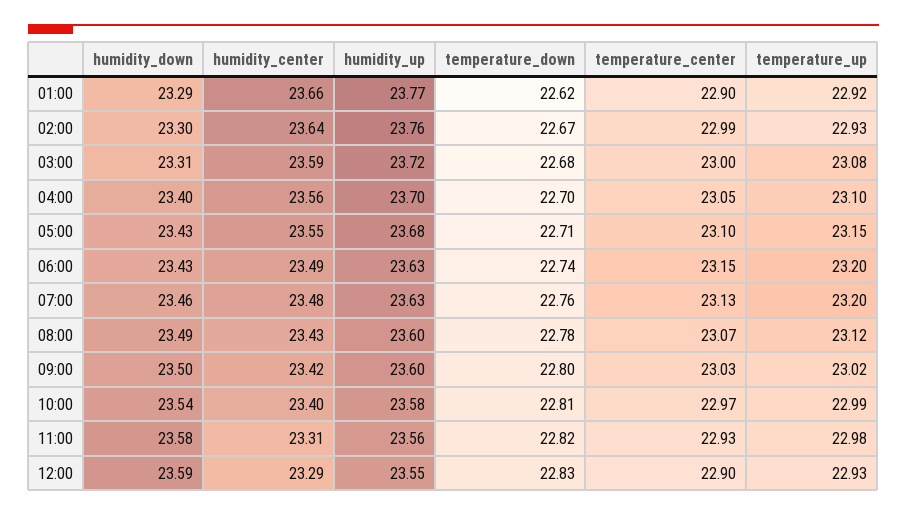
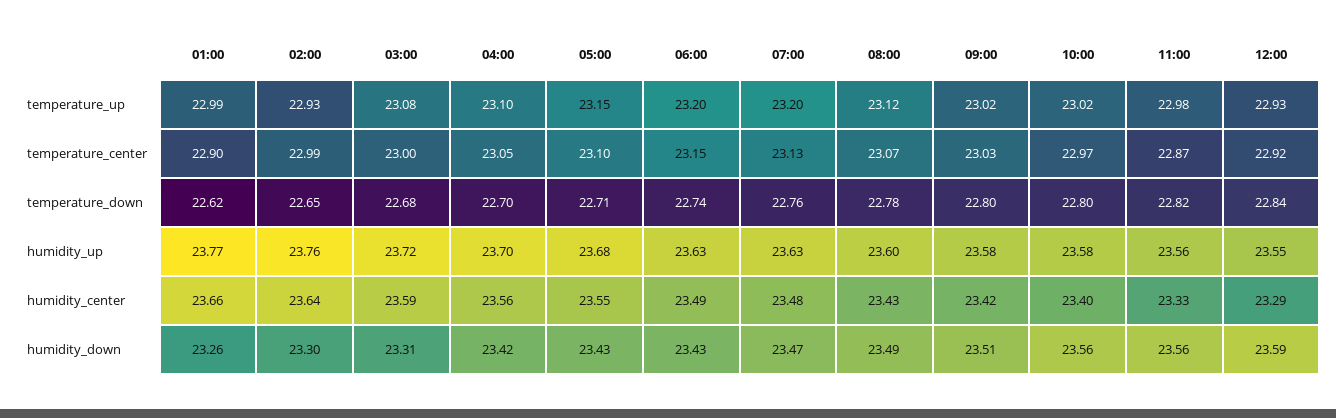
  {
    "humidity_down": {
-     "01:00": 23.29,
+     "01:00": 23.26,
      "02:00": 23.3,
      "03:00": 23.31,
-     "04:00": 23.4,
+     "04:00": 23.42,
      "05:00": 23.43,
      "06:00": 23.43,
-     "07:00": 23.46,
+     "07:00": 23.47,
      "08:00": 23.49,
-     "09:00": 23.5,
+     "09:00": 23.51,
-     "10:00": 23.54,
+     "10:00": 23.56,
-     "11:00": 23.58,
+     "11:00": 23.56,
      "12:00": 23.59
    },
    "humidity_center": {
      "01:00": 23.66,
      "02:00": 23.64,
      "03:00": 23.59,
      "04:00": 23.56,
      "05:00": 23.55,
      "06:00": 23.49,
      "07:00": 23.48,
      "08:00": 23.43,
      "09:00": 23.42,
      "10:00": 23.4,
-     "11:00": 23.31,
+     "11:00": 23.33,
      "12:00": 23.29
    },
    "humidity_up": {
      "01:00": 23.77,
      "02:00": 23.76,
      "03:00": 23.72,
      "04:00": 23.7,
      "05:00": 23.68,
      "06:00": 23.63,
      "07:00": 23.63,
      "08:00": 23.6,
-     "09:00": 23.6,
+     "09:00": 23.58,
      "10:00": 23.58,
      "11:00": 23.56,
      "12:00": 23.55
    },
    "temperature_down": {
      "01:00": 22.62,
-     "02:00": 22.67,
+     "02:00": 22.65,
      "03:00": 22.68,
      "04:00": 22.7,
      "05:00": 22.71,
      "06:00": 22.74,
      "07:00": 22.76,
      "08:00": 22.78,
      "09:00": 22.8,
-     "10:00": 22.81,
+     "10:00": 22.8,
      "11:00": 22.82,
-     "12:00": 22.83
+     "12:00": 22.84
    },
    "temperature_center": {
      "01:00": 22.9,
      "02:00": 22.99,
      "03:00": 23,
      "04:00": 23.05,
      "05:00": 23.1,
      "06:00": 23.15,
      "07:00": 23.13,
      "08:00": 23.07,
      "09:00": 23.03,
      "10:00": 22.97,
-     "11:00": 22.93,
+     "11:00": 22.87,
-     "12:00": 22.9
+     "12:00": 22.92
    },
    "temperature_up": {
-     "01:00": 22.92,
+     "01:00": 22.99,
      "02:00": 22.93,
      "03:00": 23.08,
      "04:00": 23.1,
      "05:00": 23.15,
      "06:00": 23.2,
      "07:00": 23.2,
      "08:00": 23.12,
      "09:00": 23.02,
-     "10:00": 22.99,
+     "10:00": 23.02,
      "11:00": 22.98,
      "12:00": 22.93
    }
  }

